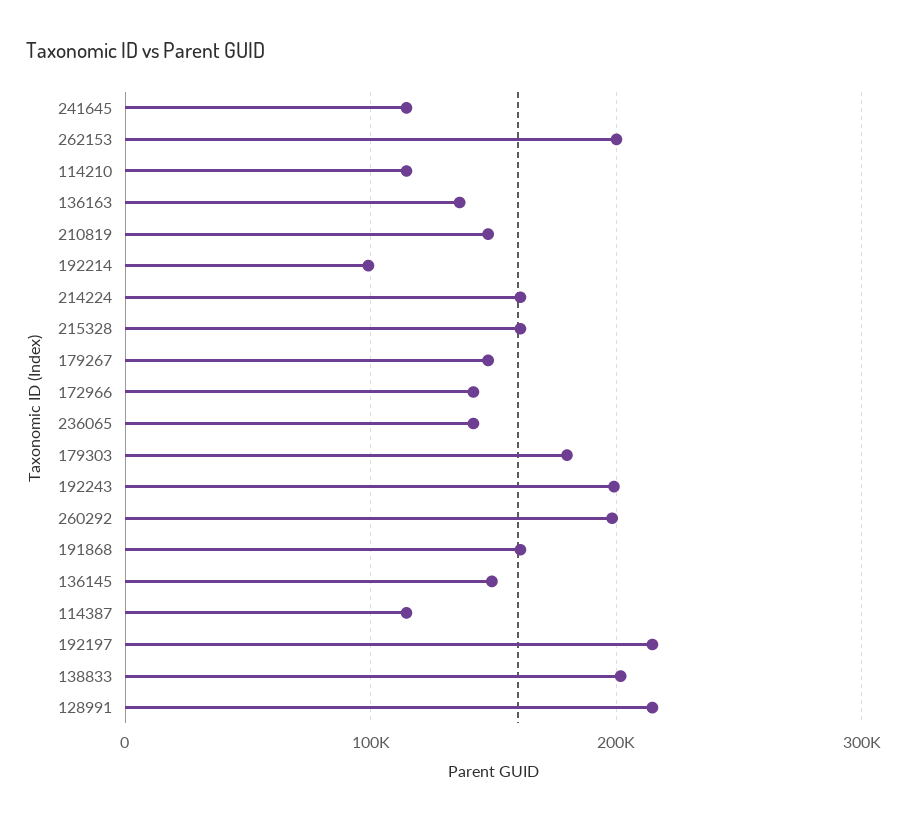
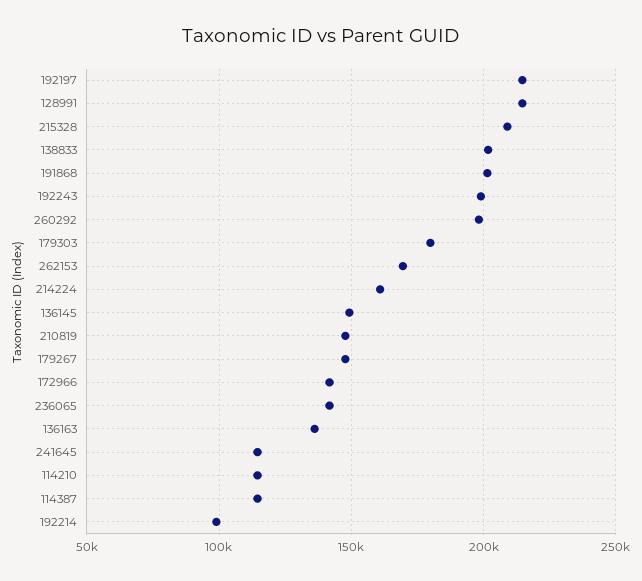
  {
    "241645": 115000,
-   "262153": 200000,
+   "262153": 170000,
    "114210": 115000,
    "136163": 135000,
    "210819": 150000,
    "192214": 100000,
    "214224": 160000,
-   "215328": 160000,
+   "215328": 210000,
    "179267": 150000,
    "172966": 140000,
    "236065": 140000,
    "179303": 180000,
    "192243": 200000,
    "260292": 200000,
-   "191868": 160000,
+   "191868": 200000,
    "136145": 150000,
    "114387": 115000,
    "192197": 215000,
    "138833": 200000,
    "128991": 215000
  }

